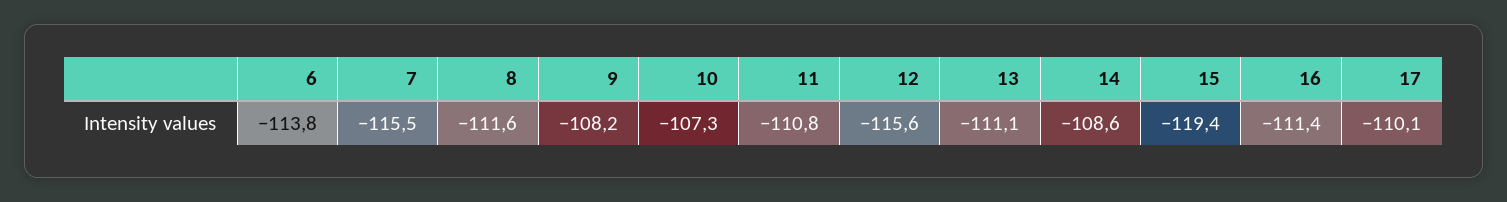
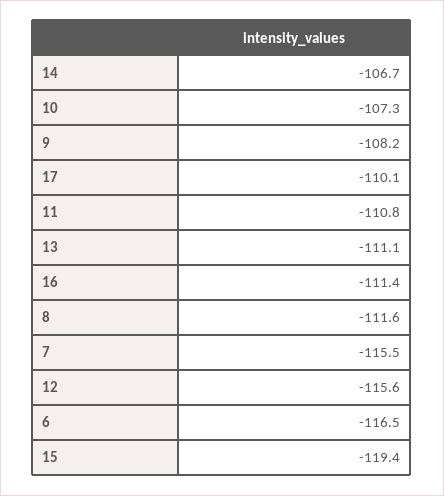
  {
-   "6": -113.8,
+   "6": -116.5,
    "7": -115.5,
    "8": -111.6,
    "9": -108.2,
    "10": -107.3,
    "11": -110.8,
    "12": -115.6,
    "13": -111.1,
-   "14": -108.6,
+   "14": -106.7,
    "15": -119.4,
    "16": -111.4,
    "17": -110.1
  }

